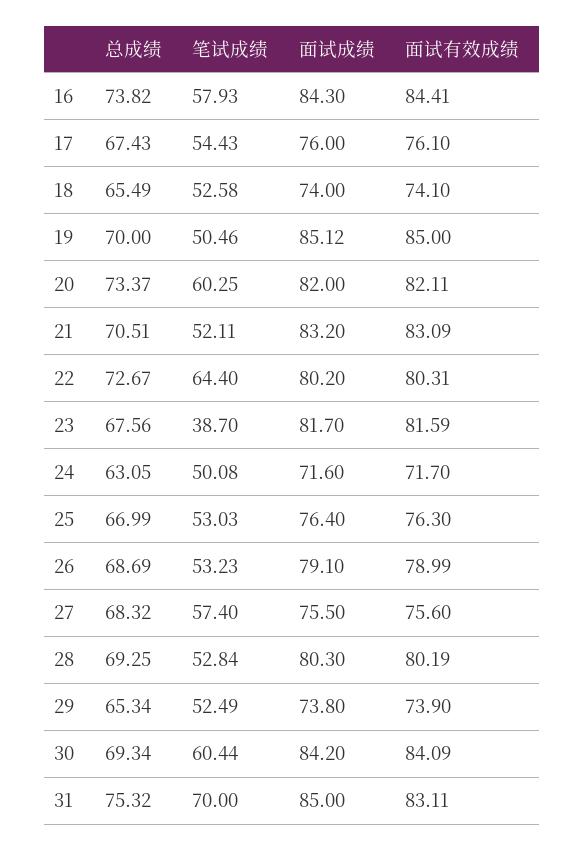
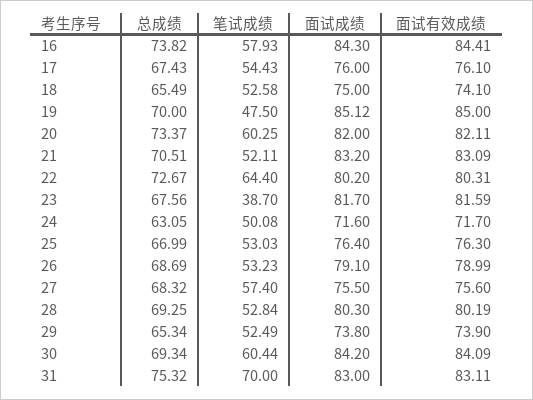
  {
    "总成绩": {
      "16": 73.82,
      "17": 67.43,
      "18": 65.49,
      "19": 70,
      "20": 73.37,
      "21": 70.51,
      "22": 72.67,
      "23": 67.56,
      "24": 63.05,
      "25": 66.99,
      "26": 68.69,
      "27": 68.32,
      "28": 69.25,
      "29": 65.34,
      "30": 69.34,
      "31": 75.32
    },
    "笔试成绩": {
      "16": 57.93,
      "17": 54.43,
      "18": 52.58,
-     "19": 50.46,
+     "19": 47.5,
      "20": 60.25,
      "21": 52.11,
      "22": 64.4,
      "23": 38.7,
      "24": 50.08,
      "25": 53.03,
      "26": 53.23,
      "27": 57.4,
      "28": 52.84,
      "29": 52.49,
      "30": 60.44,
      "31": 70
    },
    "面试成绩": {
      "16": 84.3,
      "17": 76,
-     "18": 74,
+     "18": 75,
      "19": 85.12,
      "20": 82,
      "21": 83.2,
      "22": 80.2,
      "23": 81.7,
      "24": 71.6,
      "25": 76.4,
      "26": 79.1,
      "27": 75.5,
      "28": 80.3,
      "29": 73.8,
      "30": 84.2,
-     "31": 85
+     "31": 83
    },
    "面试有效成绩": {
      "16": 84.41,
      "17": 76.1,
      "18": 74.1,
      "19": 85,
      "20": 82.11,
      "21": 83.09,
      "22": 80.31,
      "23": 81.59,
      "24": 71.7,
      "25": 76.3,
      "26": 78.99,
      "27": 75.6,
      "28": 80.19,
      "29": 73.9,
      "30": 84.09,
      "31": 83.11
    }
  }

